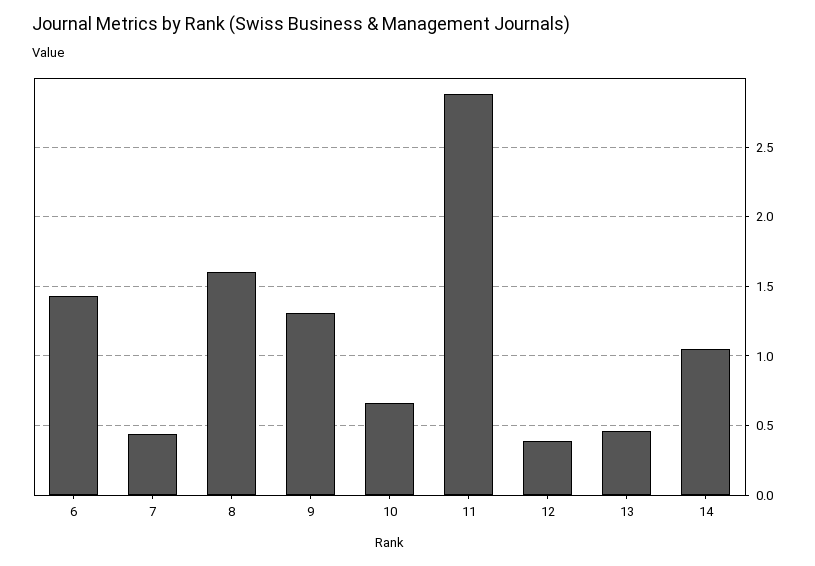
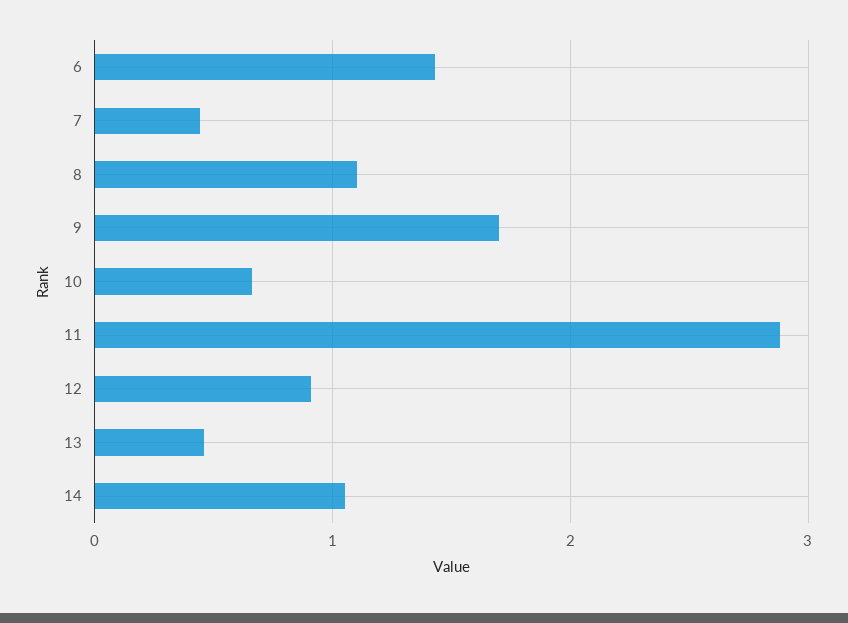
  {
    "6": 1.45,
    "7": 0.45,
-   "8": 1.6,
+   "8": 1.1,
-   "9": 1.3,
+   "9": 1.7,
    "10": 0.65,
    "11": 2.9,
-   "12": 0.4,
+   "12": 0.9,
    "13": 0.45,
    "14": 1.05
  }

